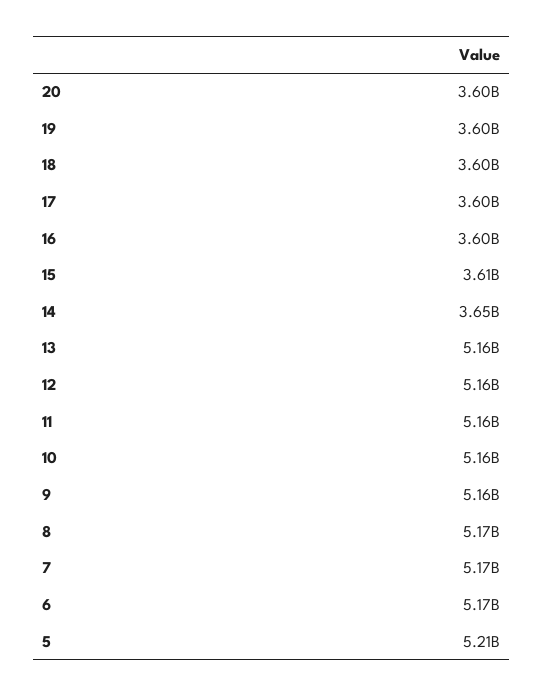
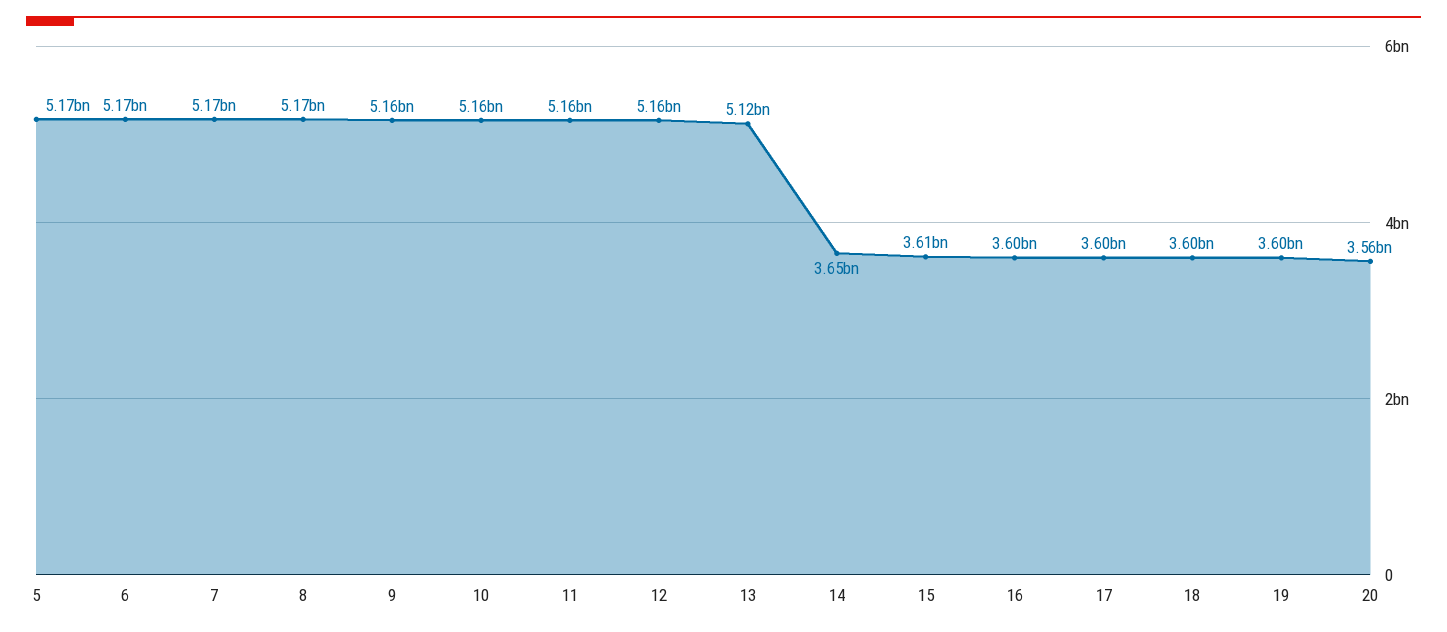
  {
-   "20": 3600000000,
+   "20": 3560000000,
    "19": 3600000000,
    "18": 3600000000,
    "17": 3600000000,
    "16": 3600000000,
    "15": 3610000000,
    "14": 3650000000,
-   "13": 5160000000,
+   "13": 5120000000,
    "12": 5160000000,
    "11": 5160000000,
    "10": 5160000000,
    "9": 5160000000,
    "8": 5170000000,
    "7": 5170000000,
    "6": 5170000000,
-   "5": 5210000000
+   "5": 5170000000
  }

